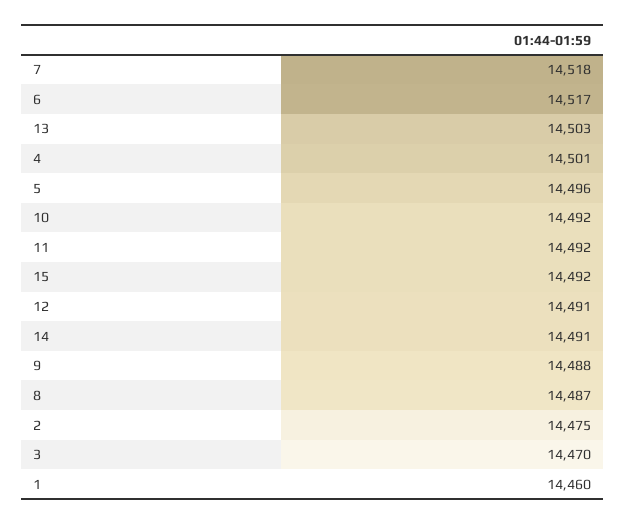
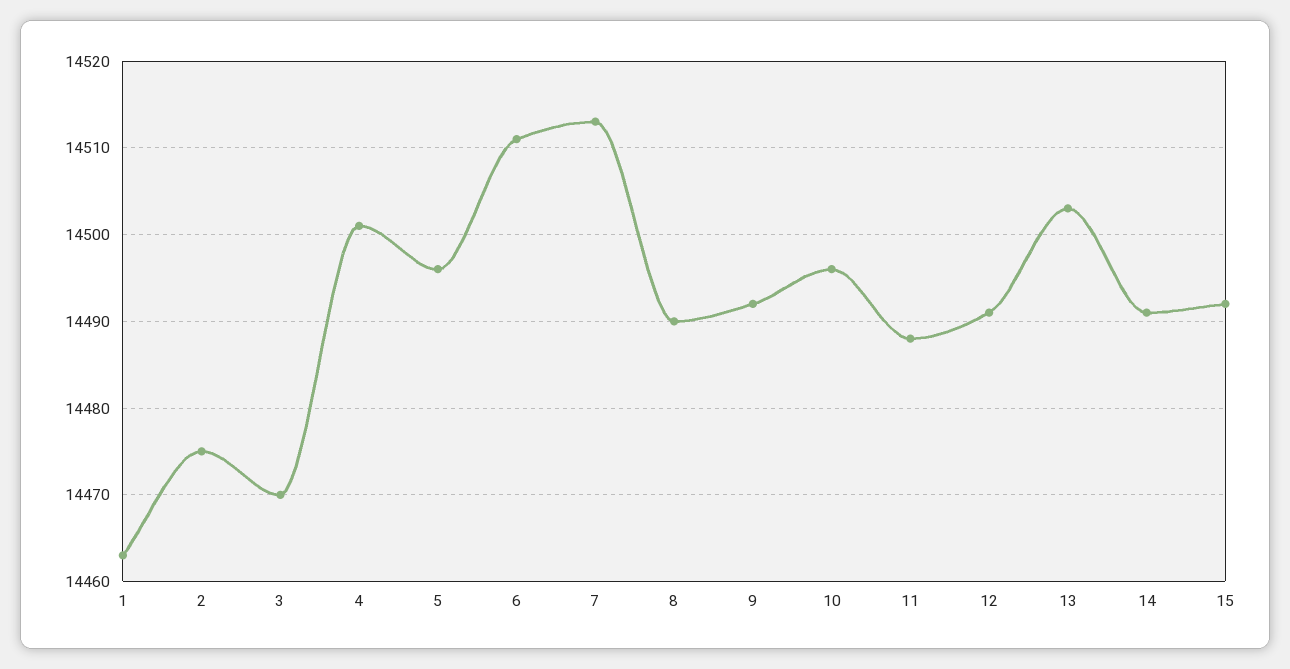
  {
-   "7": 14518,
+   "7": 14513,
-   "6": 14517,
+   "6": 14511,
    "13": 14503,
    "4": 14501,
    "5": 14496,
-   "10": 14492,
+   "10": 14496,
-   "11": 14492,
+   "11": 14488,
    "15": 14492,
    "12": 14491,
    "14": 14491,
-   "9": 14488,
+   "9": 14492,
-   "8": 14487,
+   "8": 14490,
    "2": 14475,
    "3": 14470,
-   "1": 14460
+   "1": 14463
  }

